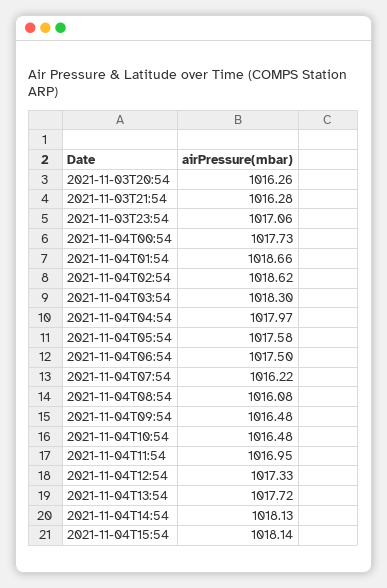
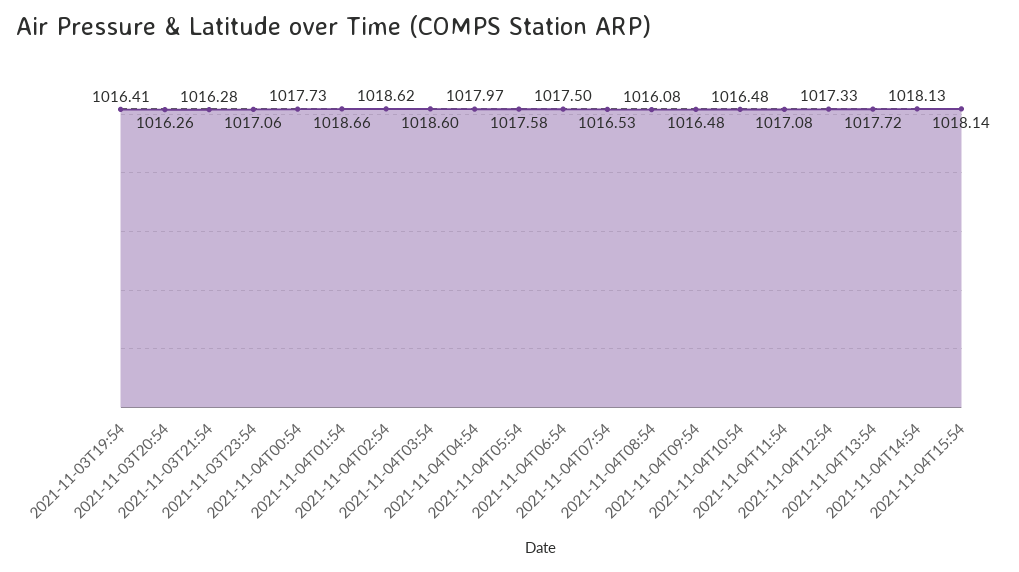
  {
    "2021-11-03T20:54": 1016.26,
    "2021-11-03T21:54": 1016.28,
    "2021-11-03T23:54": 1017.06,
    "2021-11-04T00:54": 1017.73,
    "2021-11-04T01:54": 1018.66,
    "2021-11-04T02:54": 1018.62,
-   "2021-11-04T03:54": 1018.3,
+   "2021-11-04T03:54": 1018.6,
    "2021-11-04T04:54": 1017.97,
    "2021-11-04T05:54": 1017.58,
    "2021-11-04T06:54": 1017.5,
-   "2021-11-04T07:54": 1016.22,
+   "2021-11-04T07:54": 1016.53,
    "2021-11-04T08:54": 1016.08,
    "2021-11-04T09:54": 1016.48,
    "2021-11-04T10:54": 1016.48,
-   "2021-11-04T11:54": 1016.95,
+   "2021-11-04T11:54": 1017.08,
    "2021-11-04T12:54": 1017.33,
    "2021-11-04T13:54": 1017.72,
    "2021-11-04T14:54": 1018.13,
-   "2021-11-04T15:54": 1018.14
+   "2021-11-04T15:54": 1018.14,
+   "2021-11-03T19:54": 1016.41
  }

